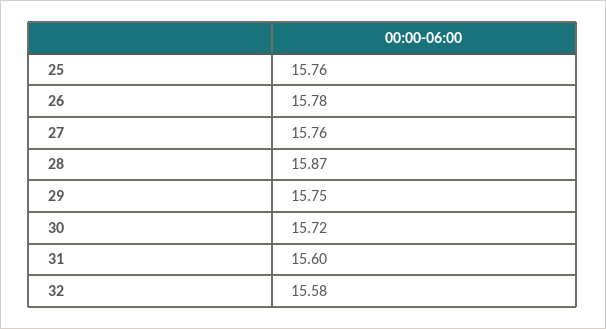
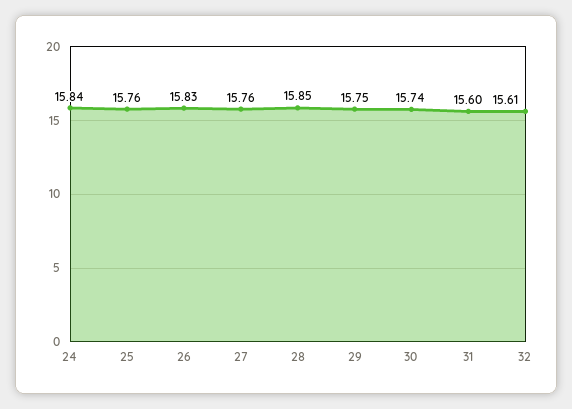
  {
    "25": 15.76,
-   "26": 15.78,
+   "26": 15.83,
    "27": 15.76,
-   "28": 15.87,
+   "28": 15.85,
    "29": 15.75,
-   "30": 15.72,
+   "30": 15.74,
    "31": 15.6,
-   "32": 15.58
+   "32": 15.61,
+   "24": 15.84
  }

